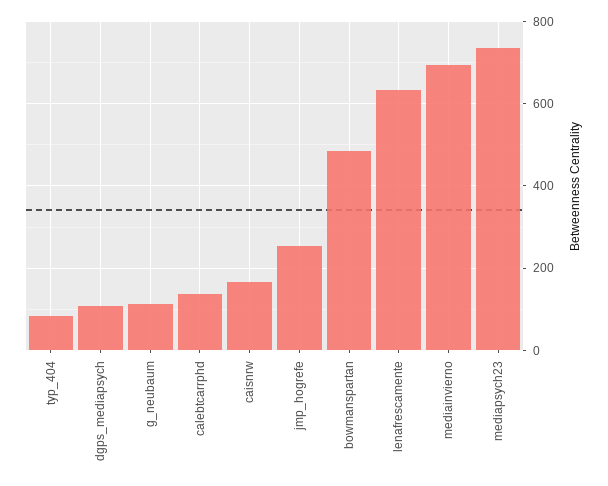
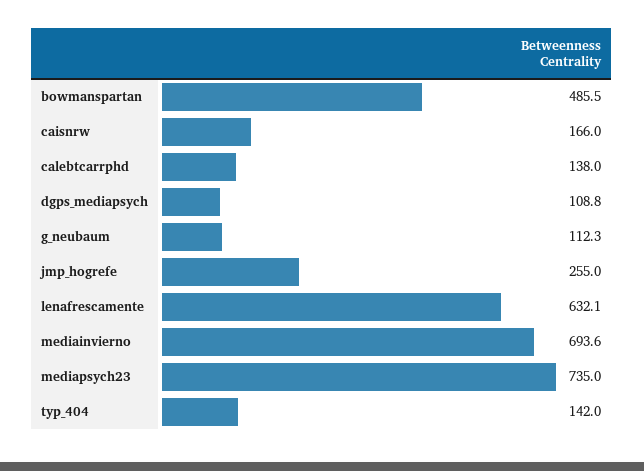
  {
-   "typ_404": 80,
+   "typ_404": 142,
    "dgps_mediapsych": 108.8,
    "g_neubaum": 112.3,
    "calebtcarrphd": 138,
    "caisnrw": 166,
    "jmp_hogrefe": 255,
    "bowmanspartan": 485.5,
    "lenafrescamente": 632.1,
    "mediainvierno": 693.6,
    "mediapsych23": 735
  }

